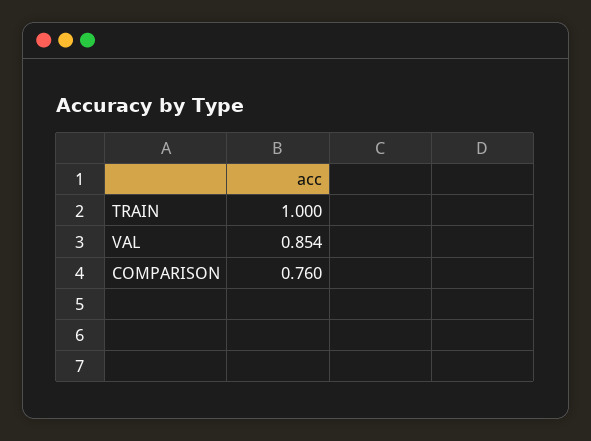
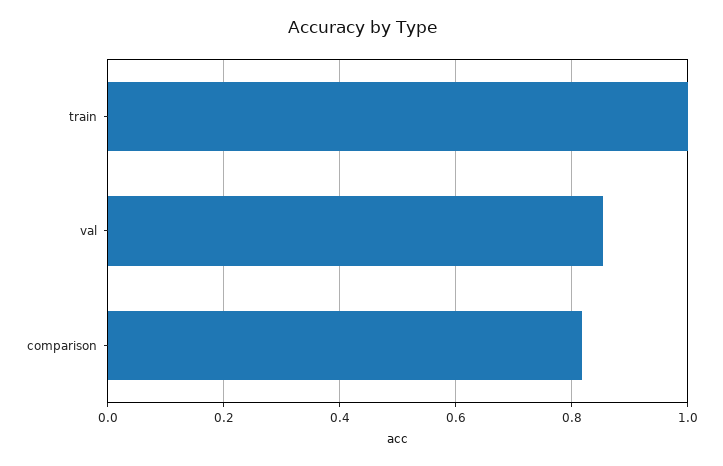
  {
    "TRAIN": 1,
    "VAL": 0.854,
-   "COMPARISON": 0.76
+   "COMPARISON": 0.82
  }

